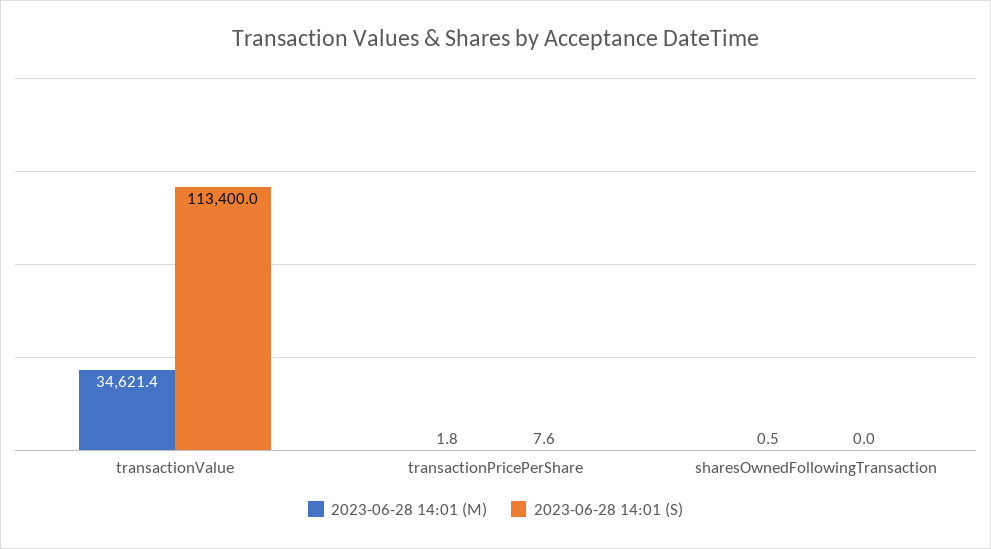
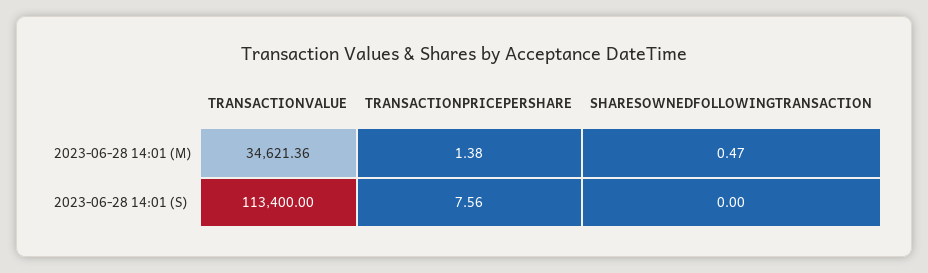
  {
    "2023-06-28 14:01 (M)": {
      "transactionValue": 34621.36,
-     "transactionPricePerShare": 1.8,
+     "transactionPricePerShare": 1.38,
      "sharesOwnedFollowingTransaction": 0.47
    },
    "2023-06-28 14:01 (S)": {
      "transactionValue": 113400,
      "transactionPricePerShare": 7.56,
      "sharesOwnedFollowingTransaction": 0
    }
  }

